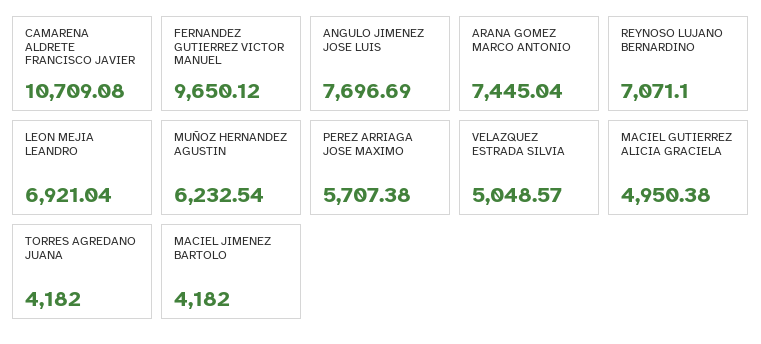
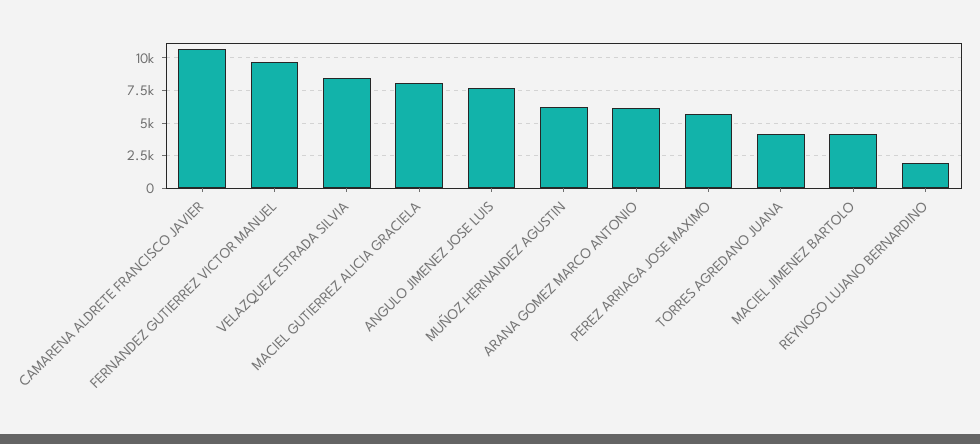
  {
    "CAMARENA ALDRETE FRANCISCO JAVIER": 10709.08,
    "FERNANDEZ GUTIERREZ VICTOR MANUEL": 9650.12,
    "ANGULO JIMENEZ JOSE LUIS": 7696.69,
-   "ARANA GOMEZ MARCO ANTONIO": 7445.04,
+   "ARANA GOMEZ MARCO ANTONIO": 6000,
-   "REYNOSO LUJANO BERNARDINO": 7071.1,
+   "REYNOSO LUJANO BERNARDINO": 2000,
-   "LEON MEJIA LEANDRO": 6921.04,
    "MUÑOZ HERNANDEZ AGUSTIN": 6232.54,
    "PEREZ ARRIAGA JOSE MAXIMO": 5707.38,
-   "VELAZQUEZ ESTRADA SILVIA": 5048.57,
+   "VELAZQUEZ ESTRADA SILVIA": 8500,
-   "MACIEL GUTIERREZ ALICIA GRACIELA": 4950.38,
+   "MACIEL GUTIERREZ ALICIA GRACIELA": 8000,
    "TORRES AGREDANO JUANA": 4182,
    "MACIEL JIMENEZ BARTOLO": 4182
  }

